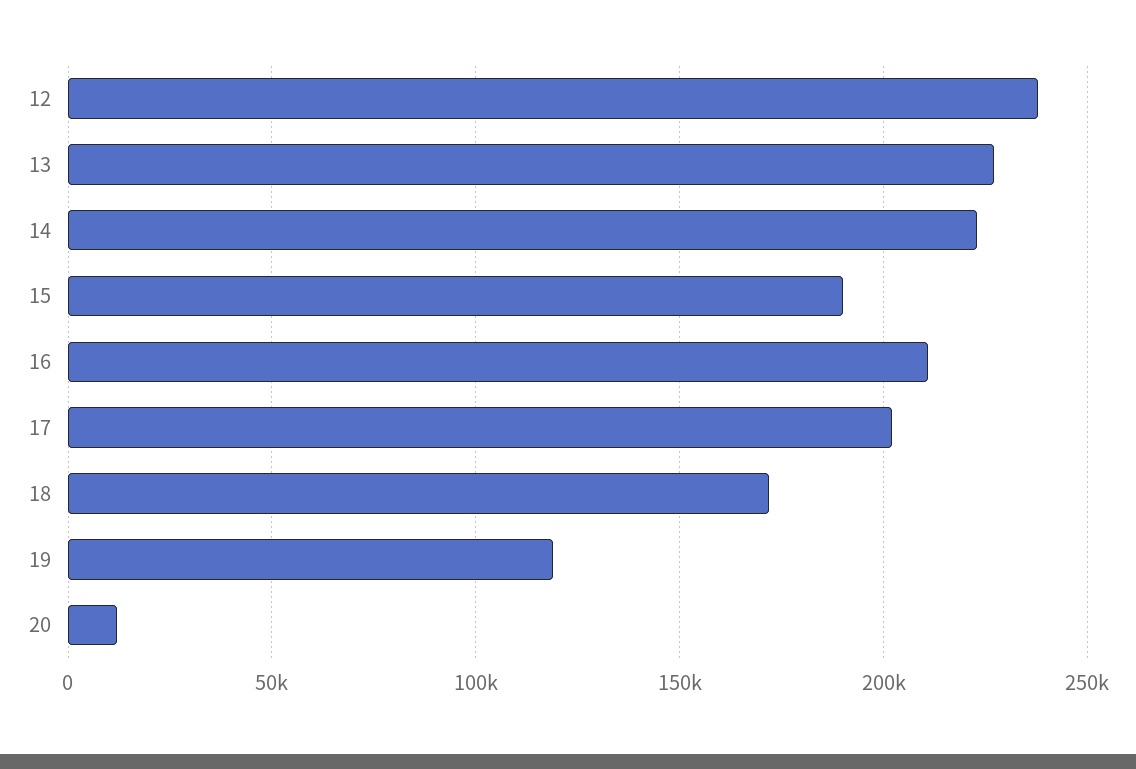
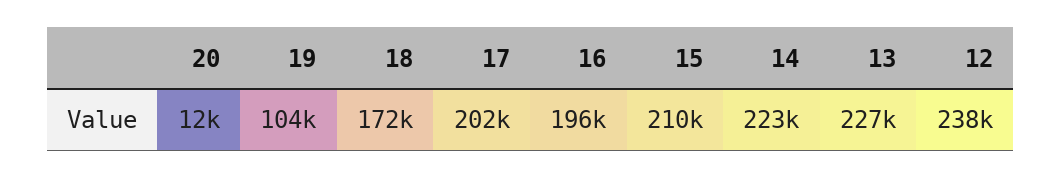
  {
    "12": 238000,
    "13": 227000,
    "14": 223000,
-   "15": 190000,
+   "15": 210000,
-   "16": 210000,
+   "16": 196000,
    "17": 202000,
    "18": 172000,
-   "19": 120000,
+   "19": 104000,
    "20": 12000
  }

